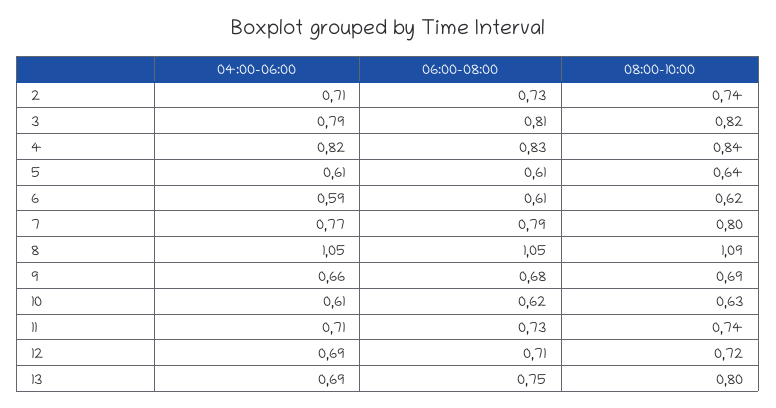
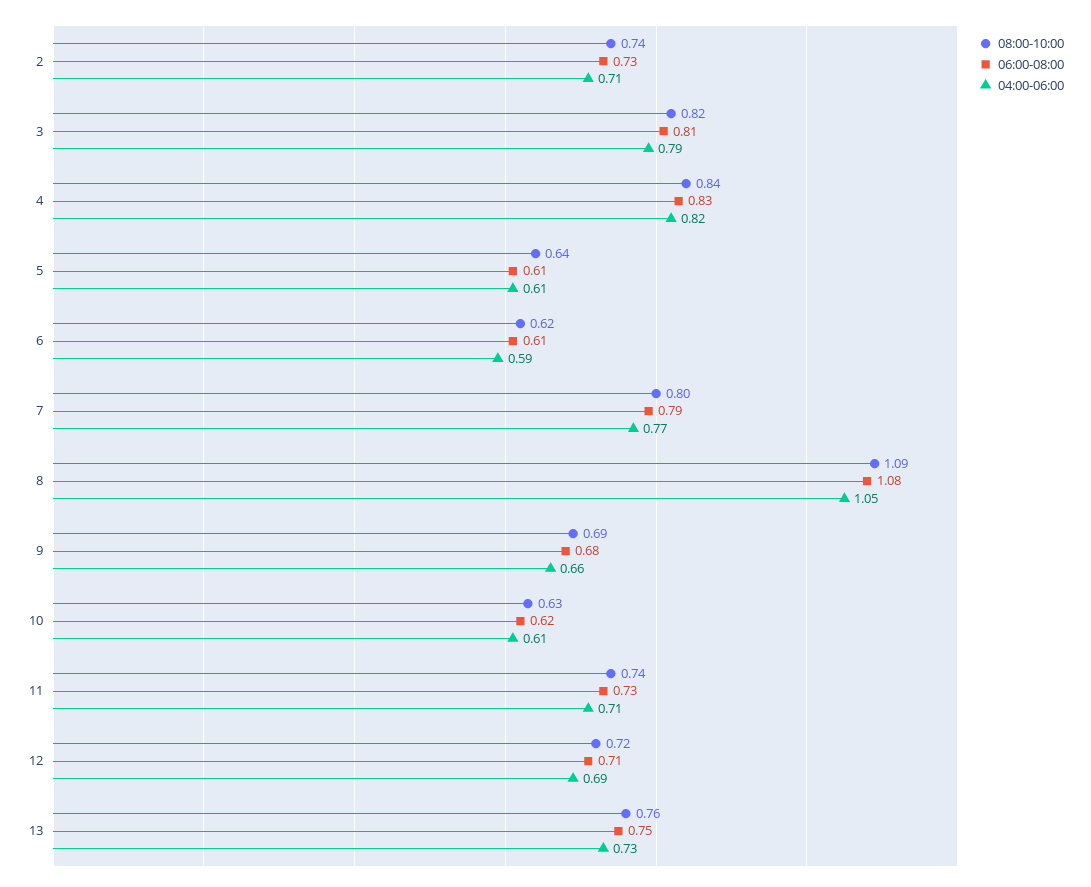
  {
    "04:00-06:00": {
      "2": 0.71,
      "3": 0.79,
      "4": 0.82,
      "5": 0.61,
      "6": 0.59,
      "7": 0.77,
      "8": 1.05,
      "9": 0.66,
      "10": 0.61,
      "11": 0.71,
      "12": 0.69,
-     "13": 0.69
+     "13": 0.73
    },
    "06:00-08:00": {
      "2": 0.73,
      "3": 0.81,
      "4": 0.83,
      "5": 0.61,
      "6": 0.61,
      "7": 0.79,
-     "8": 1.05,
+     "8": 1.08,
      "9": 0.68,
      "10": 0.62,
      "11": 0.73,
      "12": 0.71,
      "13": 0.75
    },
    "08:00-10:00": {
      "2": 0.74,
      "3": 0.82,
      "4": 0.84,
      "5": 0.64,
      "6": 0.62,
      "7": 0.8,
      "8": 1.09,
      "9": 0.69,
      "10": 0.63,
      "11": 0.74,
      "12": 0.72,
-     "13": 0.8
+     "13": 0.76
    }
  }

